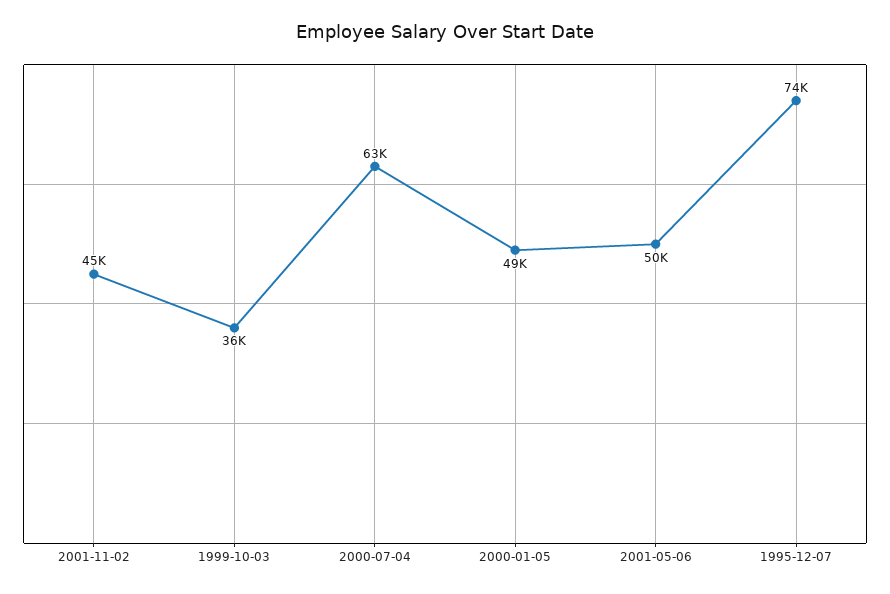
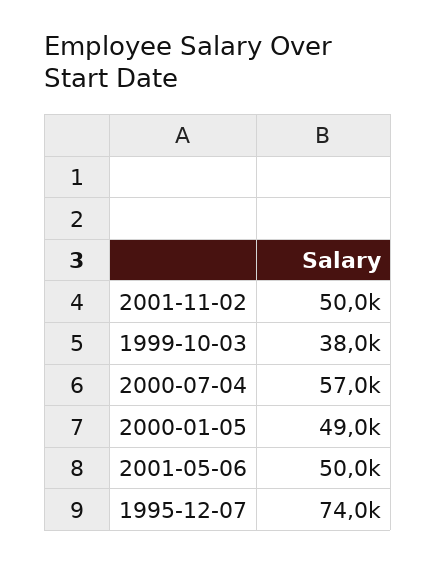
  {
-   "2001-11-02": 45000,
+   "2001-11-02": 50000,
-   "1999-10-03": 36000,
+   "1999-10-03": 38000,
-   "2000-07-04": 63000,
+   "2000-07-04": 57000,
    "2000-01-05": 49000,
    "2001-05-06": 50000,
    "1995-12-07": 74000
  }

